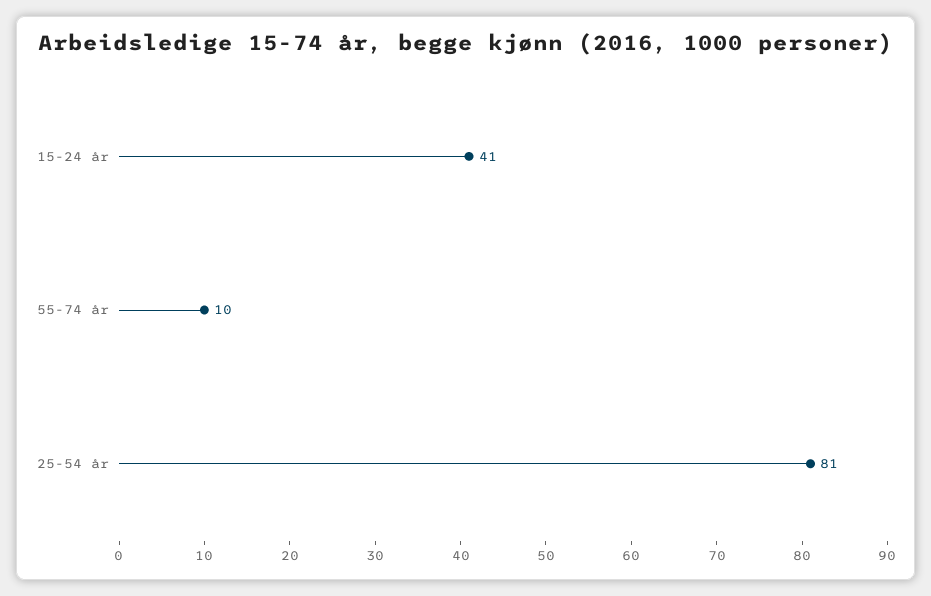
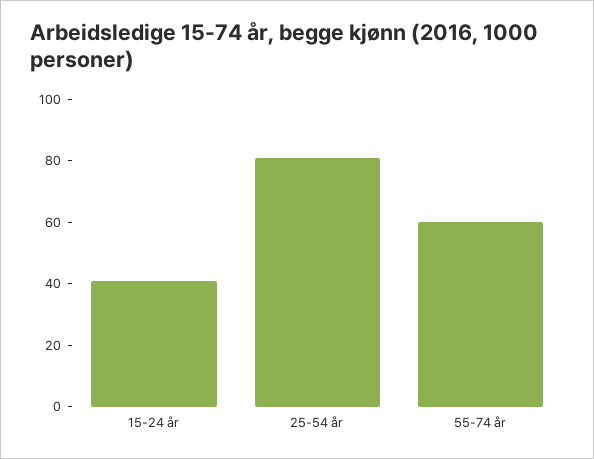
  {
    "15-24 år": 41,
-   "55-74 år": 10,
+   "55-74 år": 60,
    "25-54 år": 81
  }

